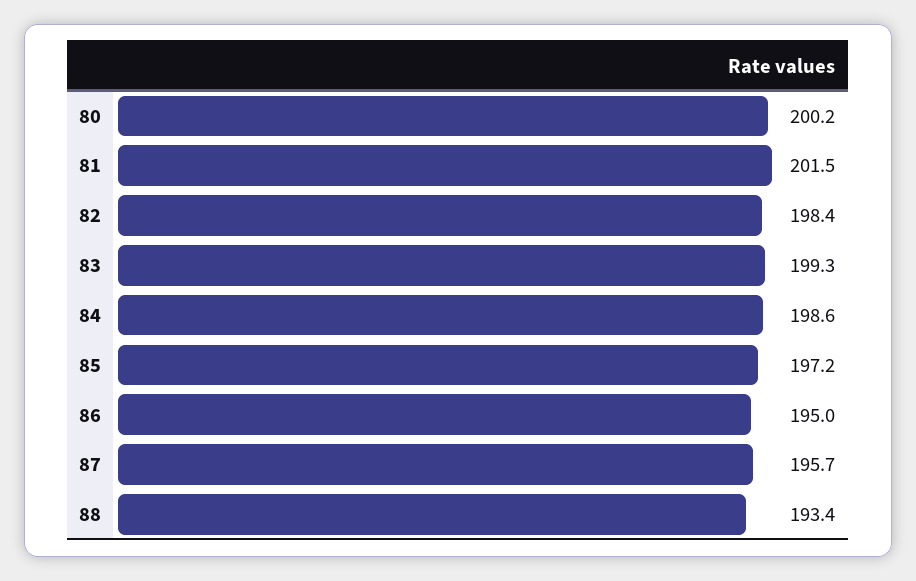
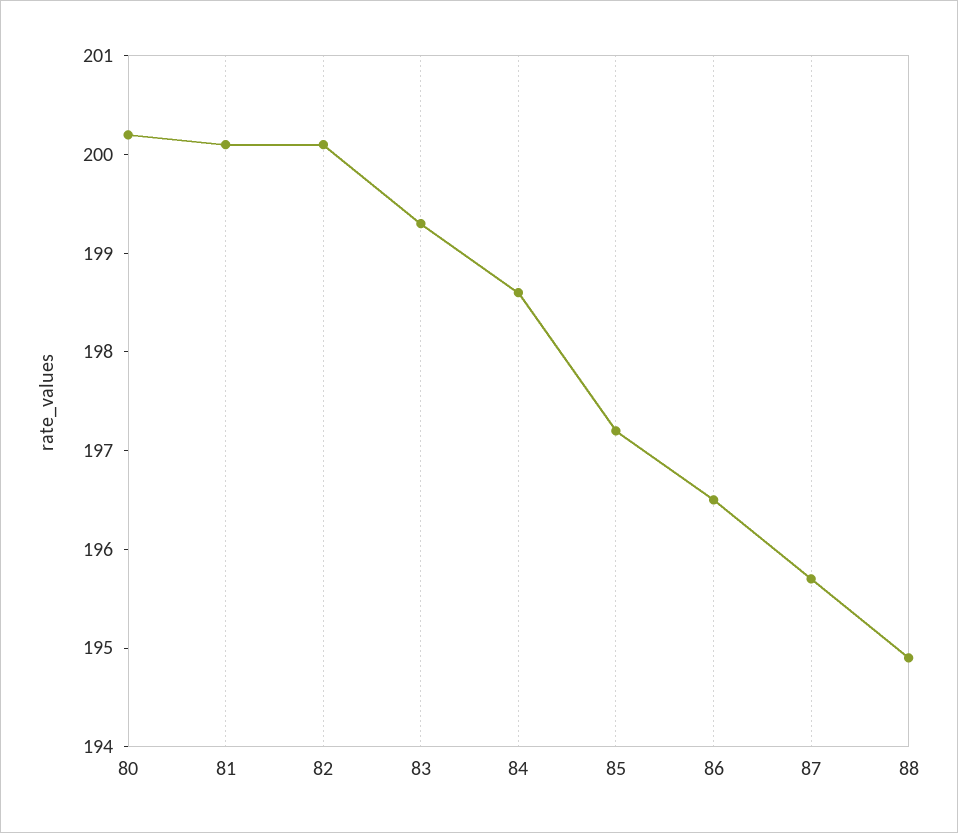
  {
    "80": 200.2,
-   "81": 201.5,
+   "81": 200.1,
-   "82": 198.4,
+   "82": 200.1,
    "83": 199.3,
    "84": 198.6,
    "85": 197.2,
-   "86": 195,
+   "86": 196.5,
    "87": 195.7,
-   "88": 193.4
+   "88": 194.9
  }

